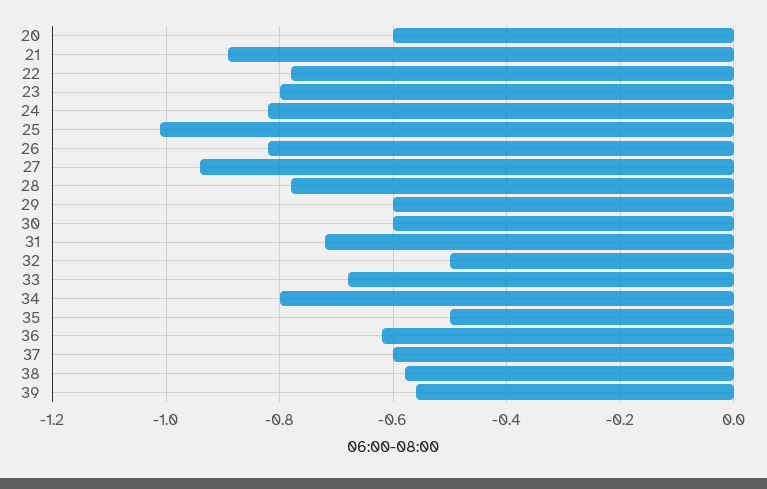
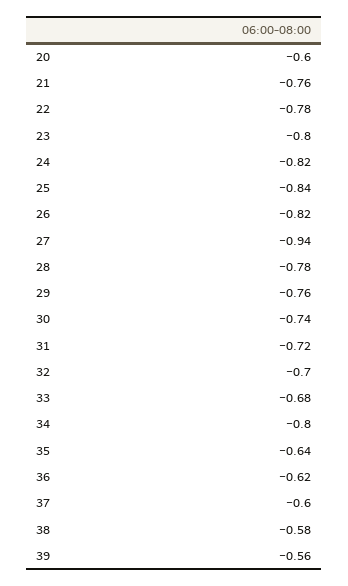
  {
    "20": -0.6,
-   "21": -0.9,
+   "21": -0.76,
    "22": -0.78,
    "23": -0.8,
    "24": -0.82,
-   "25": -1,
+   "25": -0.84,
    "26": -0.82,
    "27": -0.94,
    "28": -0.78,
-   "29": -0.6,
+   "29": -0.76,
-   "30": -0.6,
+   "30": -0.74,
    "31": -0.72,
-   "32": -0.5,
+   "32": -0.7,
    "33": -0.68,
    "34": -0.8,
-   "35": -0.5,
+   "35": -0.64,
    "36": -0.62,
    "37": -0.6,
    "38": -0.58,
    "39": -0.56
  }

